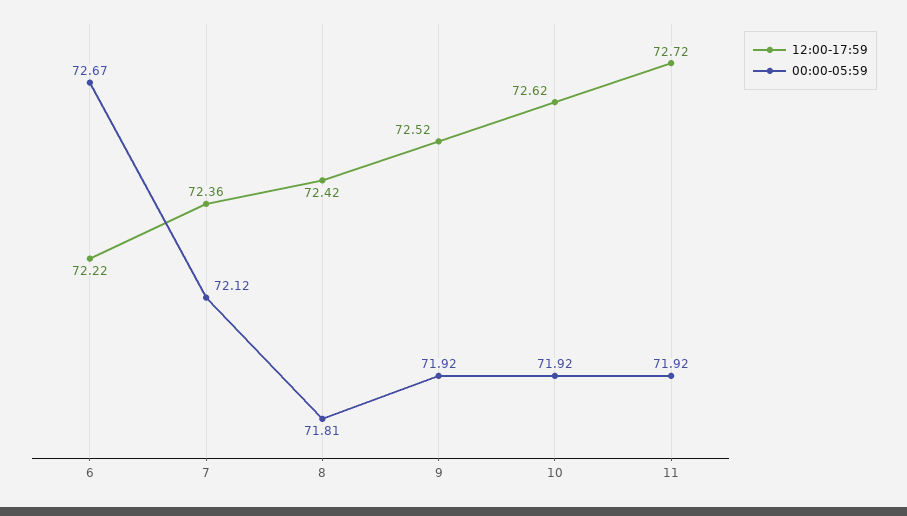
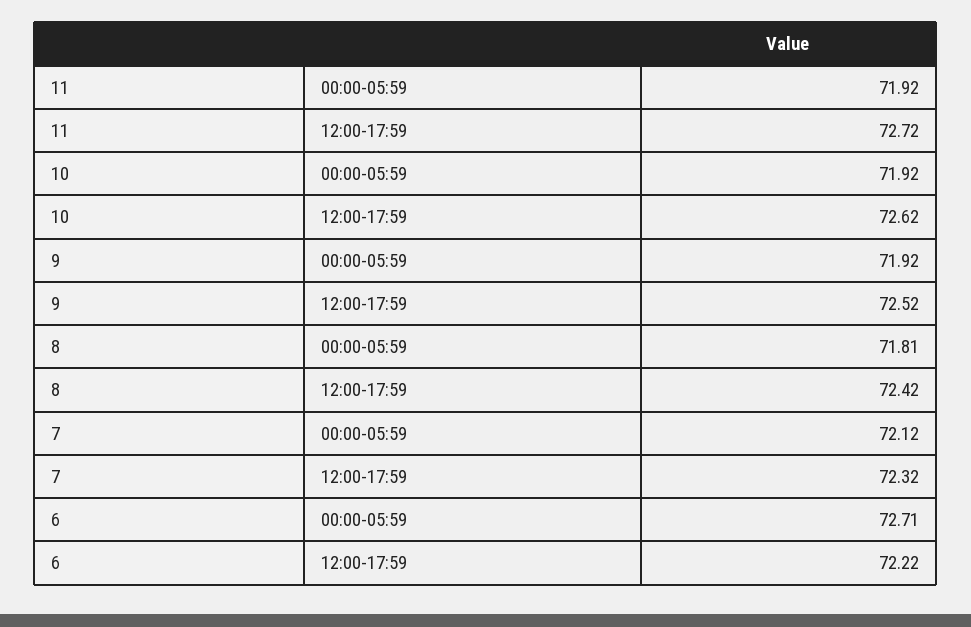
  {
    "12:00-17:59": {
      "6": 72.22,
-     "7": 72.36,
+     "7": 72.32,
      "8": 72.42,
      "9": 72.52,
      "10": 72.62,
      "11": 72.72
    },
    "00:00-05:59": {
-     "6": 72.67,
+     "6": 72.71,
      "7": 72.12,
      "8": 71.81,
      "9": 71.92,
      "10": 71.92,
      "11": 71.92
    }
  }

